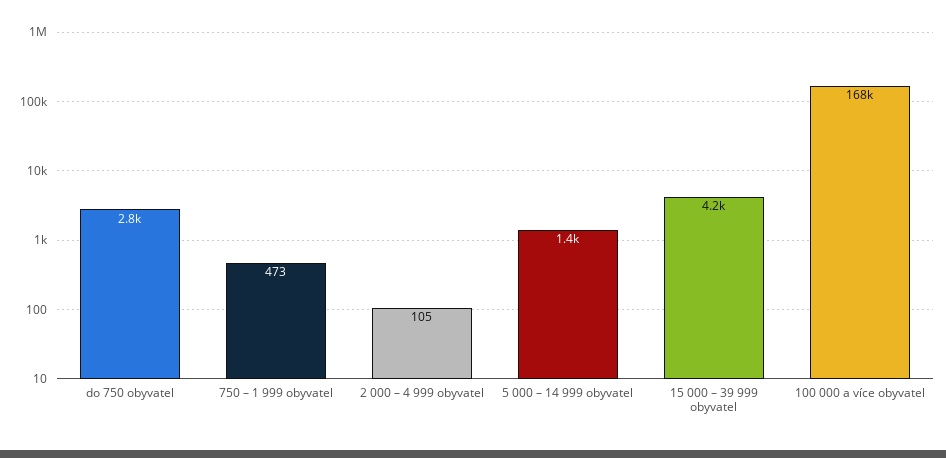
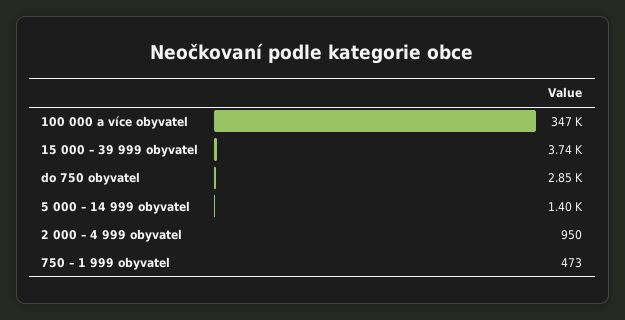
  {
    "do 750 obyvatel": 2850,
    "750 – 1 999 obyvatel": 473,
-   "2 000 – 4 999 obyvatel": 105,
+   "2 000 – 4 999 obyvatel": 950,
    "5 000 – 14 999 obyvatel": 1400,
-   "15 000 – 39 999 obyvatel": 4200,
+   "15 000 – 39 999 obyvatel": 3740,
-   "100 000 a více obyvatel": 168000
+   "100 000 a více obyvatel": 347000
  }

